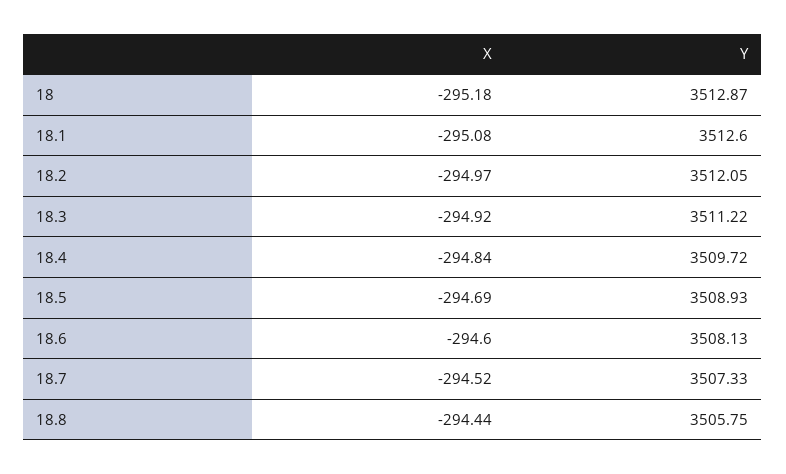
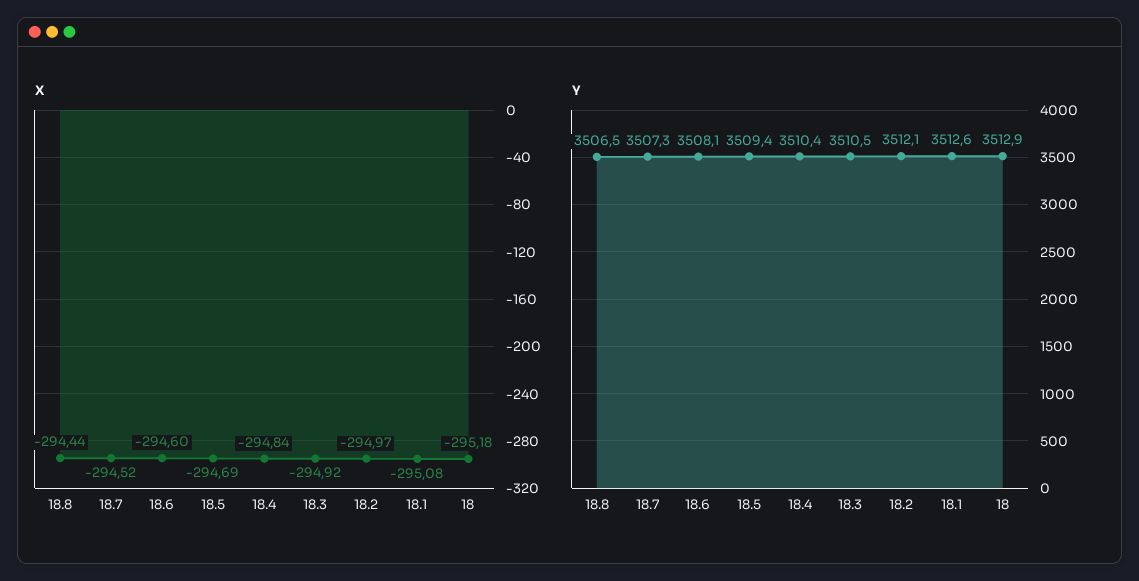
  {
    "X": {
      "18": -295.18,
      "18.1": -295.08,
      "18.2": -294.97,
      "18.3": -294.92,
      "18.4": -294.84,
      "18.5": -294.69,
      "18.6": -294.6,
      "18.7": -294.52,
      "18.8": -294.44
    },
    "Y": {
      "18": 3512.87,
      "18.1": 3512.6,
      "18.2": 3512.05,
-     "18.3": 3511.22,
+     "18.3": 3510.5,
-     "18.4": 3509.72,
+     "18.4": 3510.4,
-     "18.5": 3508.93,
+     "18.5": 3509.4,
      "18.6": 3508.13,
      "18.7": 3507.33,
-     "18.8": 3505.75
+     "18.8": 3506.5
    }
  }

